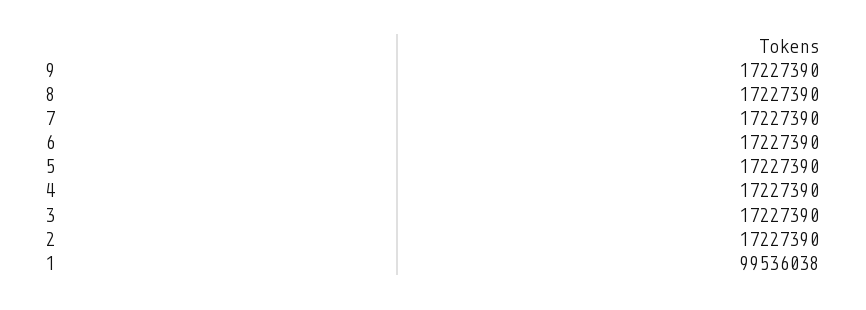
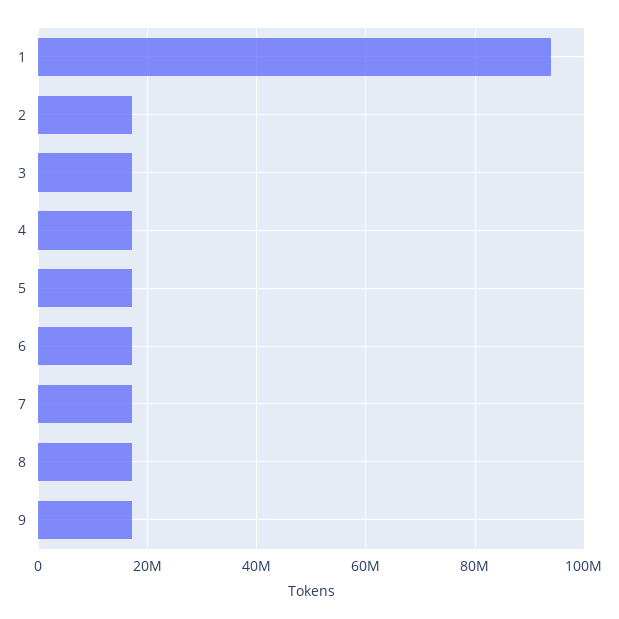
  {
    "9": 17227390,
    "8": 17227390,
    "7": 17227390,
    "6": 17227390,
    "5": 17227390,
    "4": 17227390,
    "3": 17227390,
    "2": 17227390,
-   "1": 99536038
+   "1": 94000000
  }

